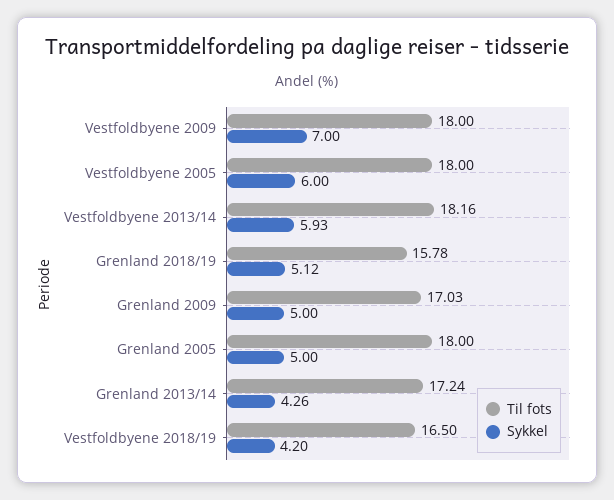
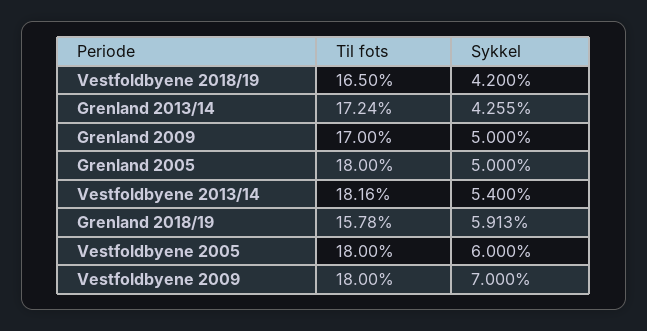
  {
    "Til fots": {
      "Vestfoldbyene 2009": 18,
      "Vestfoldbyene 2005": 18,
      "Vestfoldbyene 2013/14": 18.16,
      "Grenland 2018/19": 15.78,
-     "Grenland 2009": 17.03,
+     "Grenland 2009": 17,
      "Grenland 2005": 18,
      "Grenland 2013/14": 17.24,
      "Vestfoldbyene 2018/19": 16.5
    },
    "Sykkel": {
      "Vestfoldbyene 2009": 7,
      "Vestfoldbyene 2005": 6,
-     "Vestfoldbyene 2013/14": 5.93,
+     "Vestfoldbyene 2013/14": 5.4,
-     "Grenland 2018/19": 5.12,
+     "Grenland 2018/19": 5.913,
      "Grenland 2009": 5,
      "Grenland 2005": 5,
      "Grenland 2013/14": 4.255,
      "Vestfoldbyene 2018/19": 4.2
    }
  }

